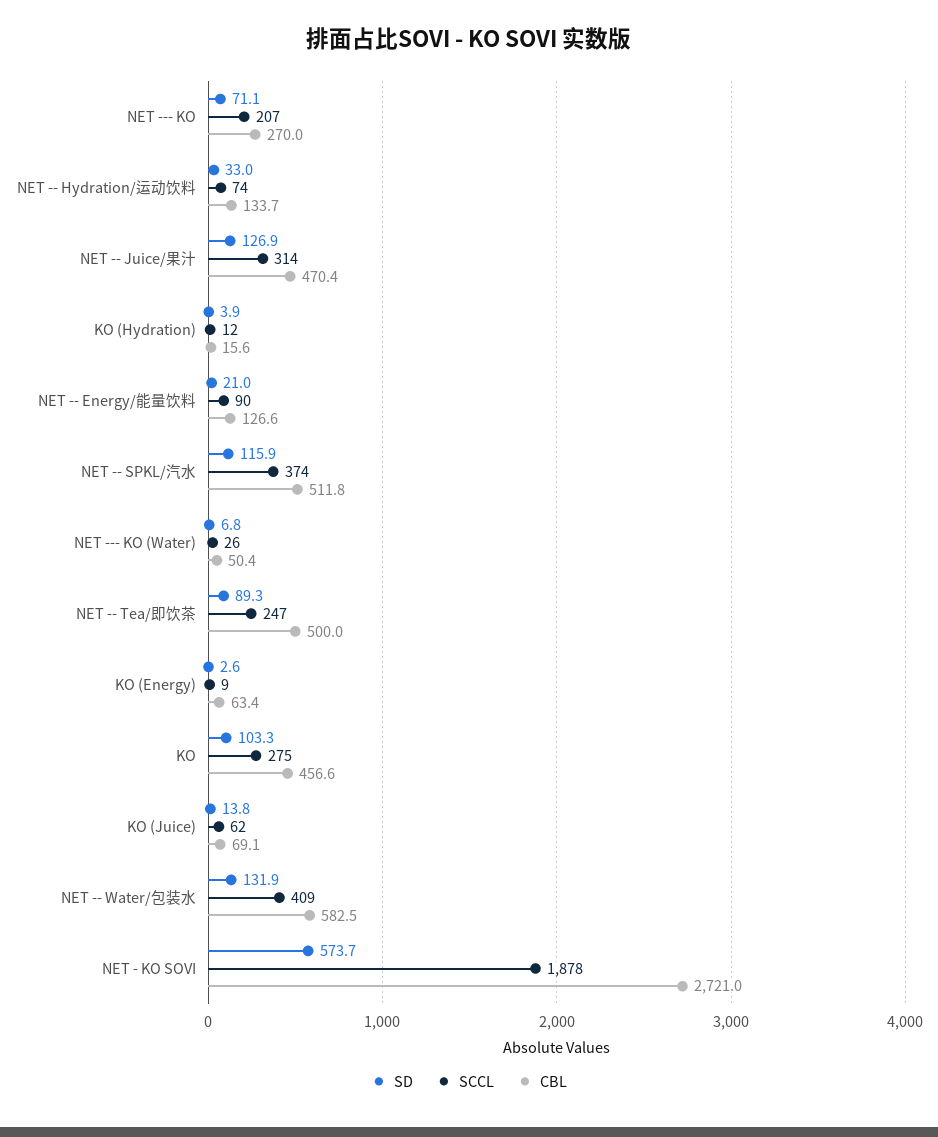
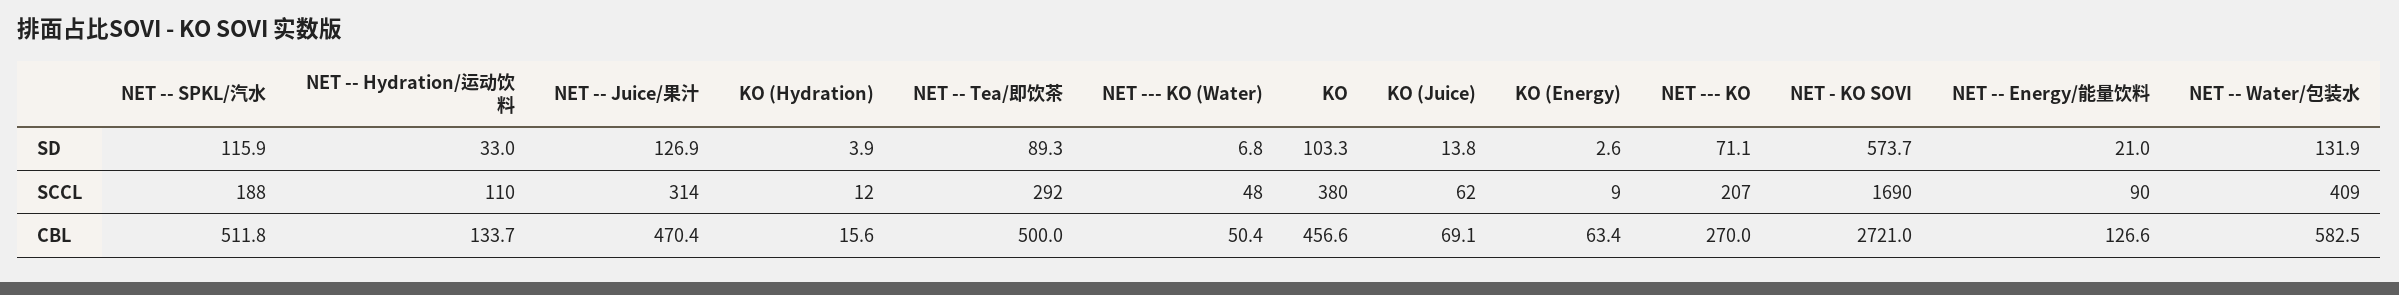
  {
    "SD": {
      "NET --- KO": 71.1,
      "NET -- Hydration/运动饮料": 33,
      "NET -- Juice/果汁": 126.9,
      "KO (Hydration)": 3.9,
      "NET -- Energy/能量饮料": 21,
      "NET -- SPKL/汽水": 115.9,
      "NET --- KO (Water)": 6.8,
      "NET -- Tea/即饮茶": 89.3,
      "KO (Energy)": 2.6,
      "KO": 103.3,
      "KO (Juice)": 13.8,
      "NET -- Water/包装水": 131.9,
      "NET - KO SOVI": 573.7
    },
    "SCCL": {
      "NET --- KO": 207,
-     "NET -- Hydration/运动饮料": 74,
+     "NET -- Hydration/运动饮料": 110,
      "NET -- Juice/果汁": 314,
      "KO (Hydration)": 12,
      "NET -- Energy/能量饮料": 90,
-     "NET -- SPKL/汽水": 374,
+     "NET -- SPKL/汽水": 188,
-     "NET --- KO (Water)": 26,
+     "NET --- KO (Water)": 48,
-     "NET -- Tea/即饮茶": 247,
+     "NET -- Tea/即饮茶": 292,
      "KO (Energy)": 9,
-     "KO": 275,
+     "KO": 380,
      "KO (Juice)": 62,
      "NET -- Water/包装水": 409,
-     "NET - KO SOVI": 1878
+     "NET - KO SOVI": 1690
    },
    "CBL": {
      "NET --- KO": 270,
      "NET -- Hydration/运动饮料": 133.7,
      "NET -- Juice/果汁": 470.4,
      "KO (Hydration)": 15.6,
      "NET -- Energy/能量饮料": 126.6,
      "NET -- SPKL/汽水": 511.8,
      "NET --- KO (Water)": 50.4,
      "NET -- Tea/即饮茶": 500,
      "KO (Energy)": 63.4,
      "KO": 456.6,
      "KO (Juice)": 69.1,
      "NET -- Water/包装水": 582.5,
      "NET - KO SOVI": 2721
    }
  }

